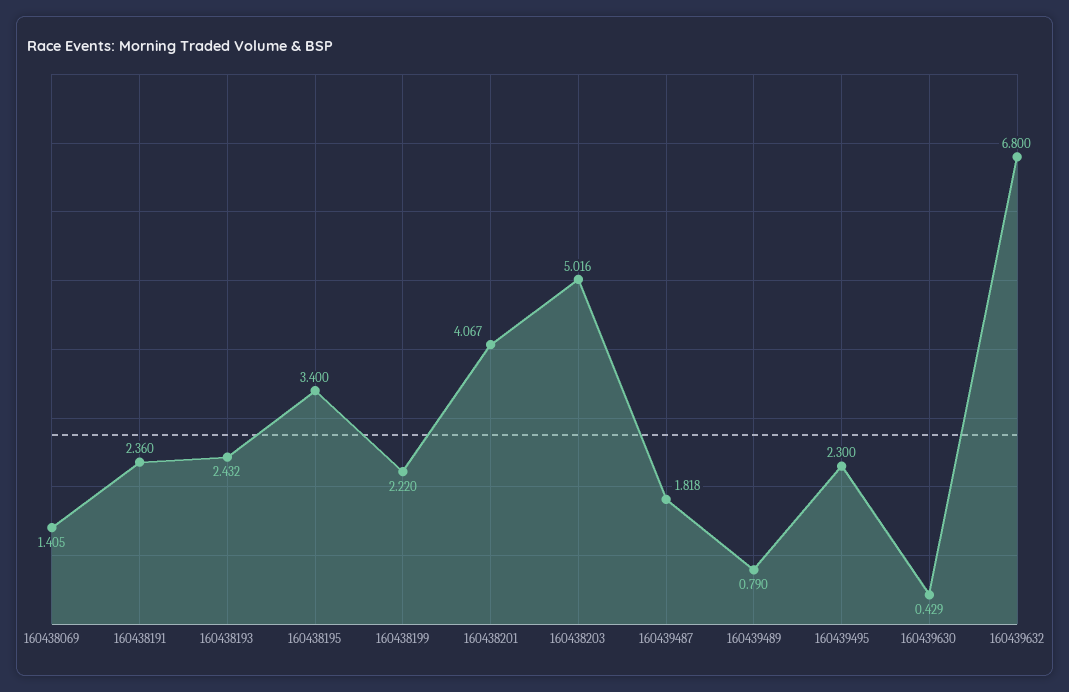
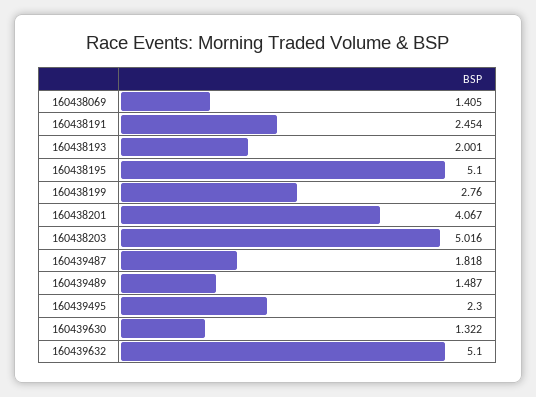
  {
    "160438069": 1.405,
-   "160438191": 2.36,
+   "160438191": 2.454,
-   "160438193": 2.432,
+   "160438193": 2.001,
-   "160438195": 3.4,
+   "160438195": 5.1,
-   "160438199": 2.22,
+   "160438199": 2.76,
    "160438201": 4.067,
    "160438203": 5.016,
    "160439487": 1.818,
-   "160439489": 0.79,
+   "160439489": 1.487,
    "160439495": 2.3,
-   "160439630": 0.429,
+   "160439630": 1.322,
-   "160439632": 6.8
+   "160439632": 5.1
  }

